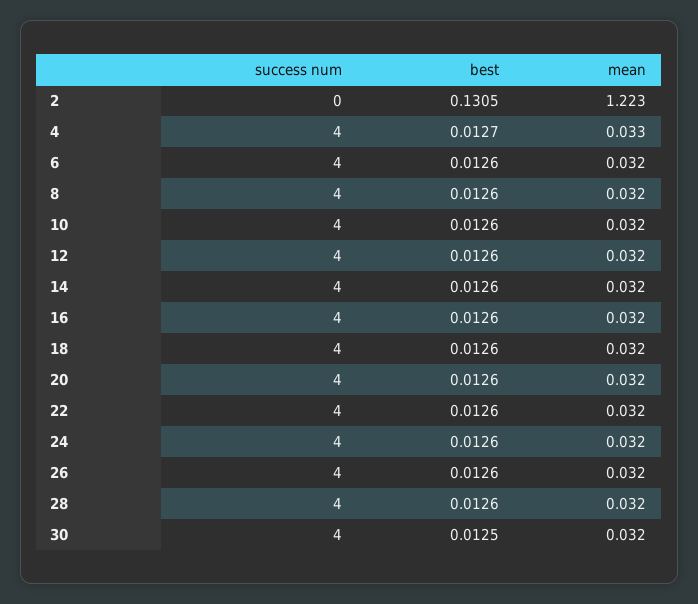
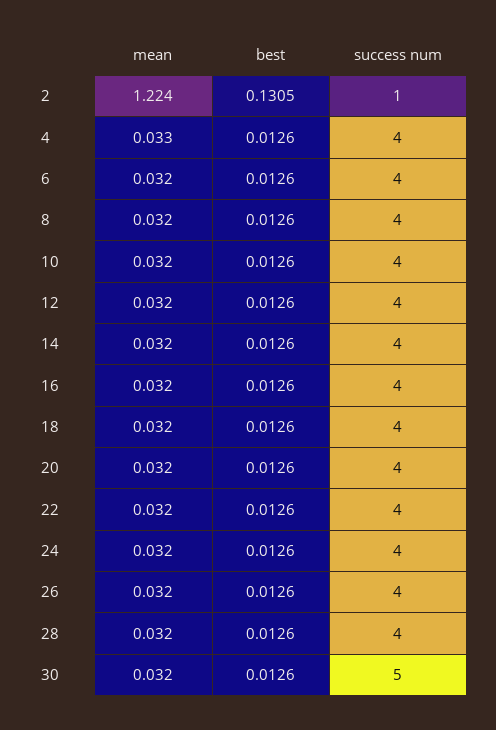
  {
    "success num": {
-     "2": 0,
+     "2": 1,
      "4": 4,
      "6": 4,
      "8": 4,
      "10": 4,
      "12": 4,
      "14": 4,
      "16": 4,
      "18": 4,
      "20": 4,
      "22": 4,
      "24": 4,
      "26": 4,
      "28": 4,
-     "30": 4
+     "30": 5
    },
    "best": {
      "2": 0.1305,
-     "4": 0.0127,
+     "4": 0.0126,
      "6": 0.0126,
      "8": 0.0126,
      "10": 0.0126,
      "12": 0.0126,
      "14": 0.0126,
      "16": 0.0126,
      "18": 0.0126,
      "20": 0.0126,
      "22": 0.0126,
      "24": 0.0126,
      "26": 0.0126,
      "28": 0.0126,
-     "30": 0.0125
+     "30": 0.0126
    },
    "mean": {
-     "2": 1.223,
+     "2": 1.224,
      "4": 0.033,
      "6": 0.032,
      "8": 0.032,
      "10": 0.032,
      "12": 0.032,
      "14": 0.032,
      "16": 0.032,
      "18": 0.032,
      "20": 0.032,
      "22": 0.032,
      "24": 0.032,
      "26": 0.032,
      "28": 0.032,
      "30": 0.032
    }
  }

